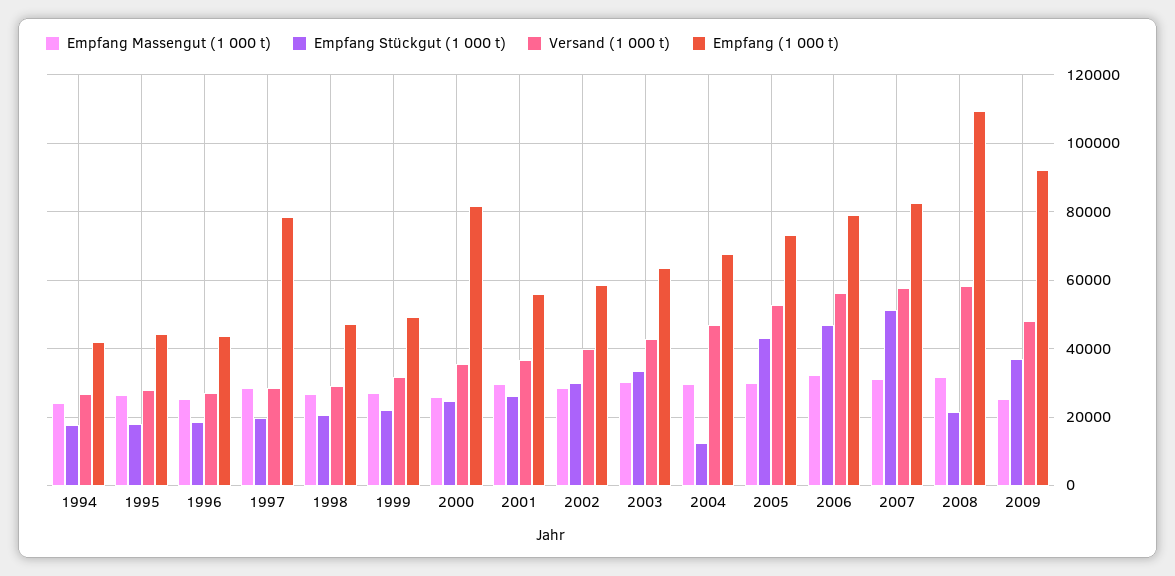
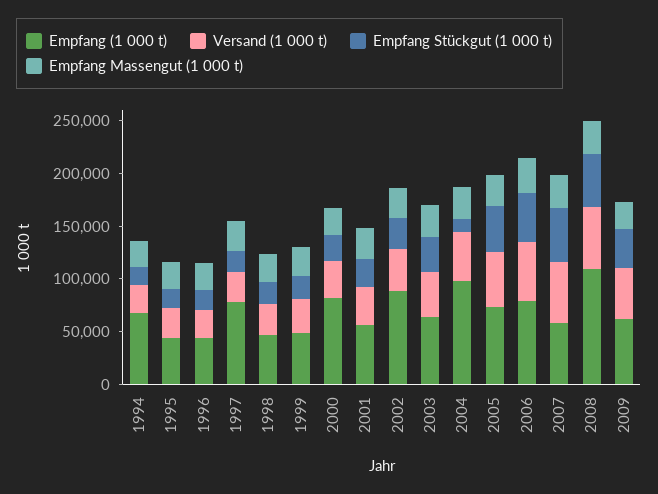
  {
    "Empfang Massengut (1 000 t)": {
      "1994": 24000,
      "1995": 26000,
      "1996": 26000,
      "1997": 28000,
      "1998": 26000,
      "1999": 28000,
      "2000": 26000,
      "2001": 30000,
      "2002": 28000,
      "2003": 30000,
      "2004": 30000,
      "2005": 30000,
      "2006": 32000,
      "2007": 32000,
      "2008": 32000,
      "2009": 26000
    },
    "Empfang Stückgut (1 000 t)": {
      "1994": 18000,
      "1995": 18000,
      "1996": 18000,
      "1997": 20000,
      "1998": 20000,
      "1999": 22000,
      "2000": 24000,
      "2001": 26000,
      "2002": 30000,
      "2003": 34000,
      "2004": 12000,
      "2005": 44000,
      "2006": 46000,
      "2007": 52000,
-     "2008": 22000,
+     "2008": 50000,
      "2009": 38000
    },
    "Versand (1 000 t)": {
      "1994": 26000,
      "1995": 28000,
      "1996": 28000,
      "1997": 28000,
      "1998": 28000,
      "1999": 32000,
      "2000": 36000,
      "2001": 36000,
      "2002": 40000,
      "2003": 42000,
      "2004": 46000,
      "2005": 52000,
      "2006": 56000,
      "2007": 58000,
      "2008": 58000,
      "2009": 48000
    },
    "Empfang (1 000 t)": {
-     "1994": 42000,
+     "1994": 70000,
      "1995": 44000,
      "1996": 44000,
      "1997": 78000,
      "1998": 48000,
      "1999": 50000,
      "2000": 82000,
      "2001": 56000,
-     "2002": 58000,
+     "2002": 90000,
      "2003": 64000,
-     "2004": 68000,
+     "2004": 100000,
      "2005": 74000,
      "2006": 80000,
-     "2007": 82000,
+     "2007": 60000,
      "2008": 110000,
-     "2009": 92000
+     "2009": 60000
    }
  }

